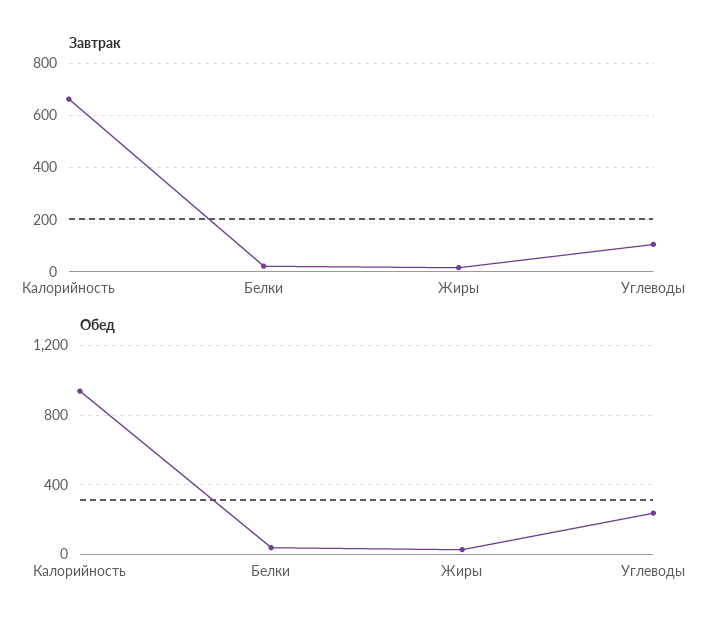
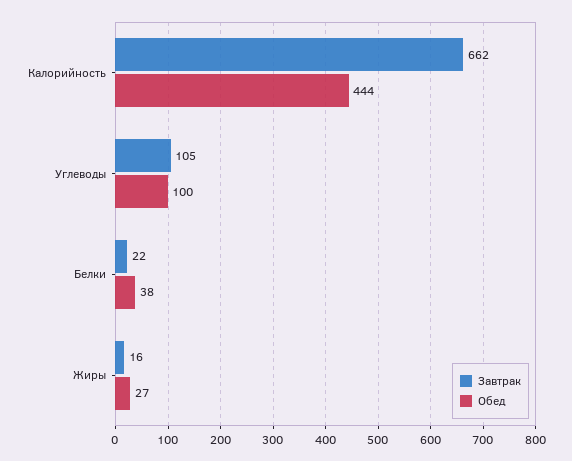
  {
    "Завтрак": {
      "Калорийность": 662,
      "Белки": 22,
      "Жиры": 16,
      "Углеводы": 105
    },
    "Обед": {
-     "Калорийность": 950,
+     "Калорийность": 444,
      "Белки": 38,
      "Жиры": 27,
-     "Углеводы": 250
+     "Углеводы": 100
    }
  }

